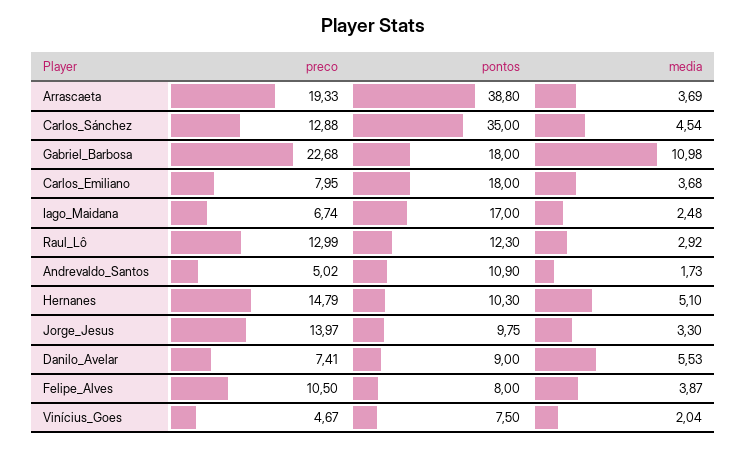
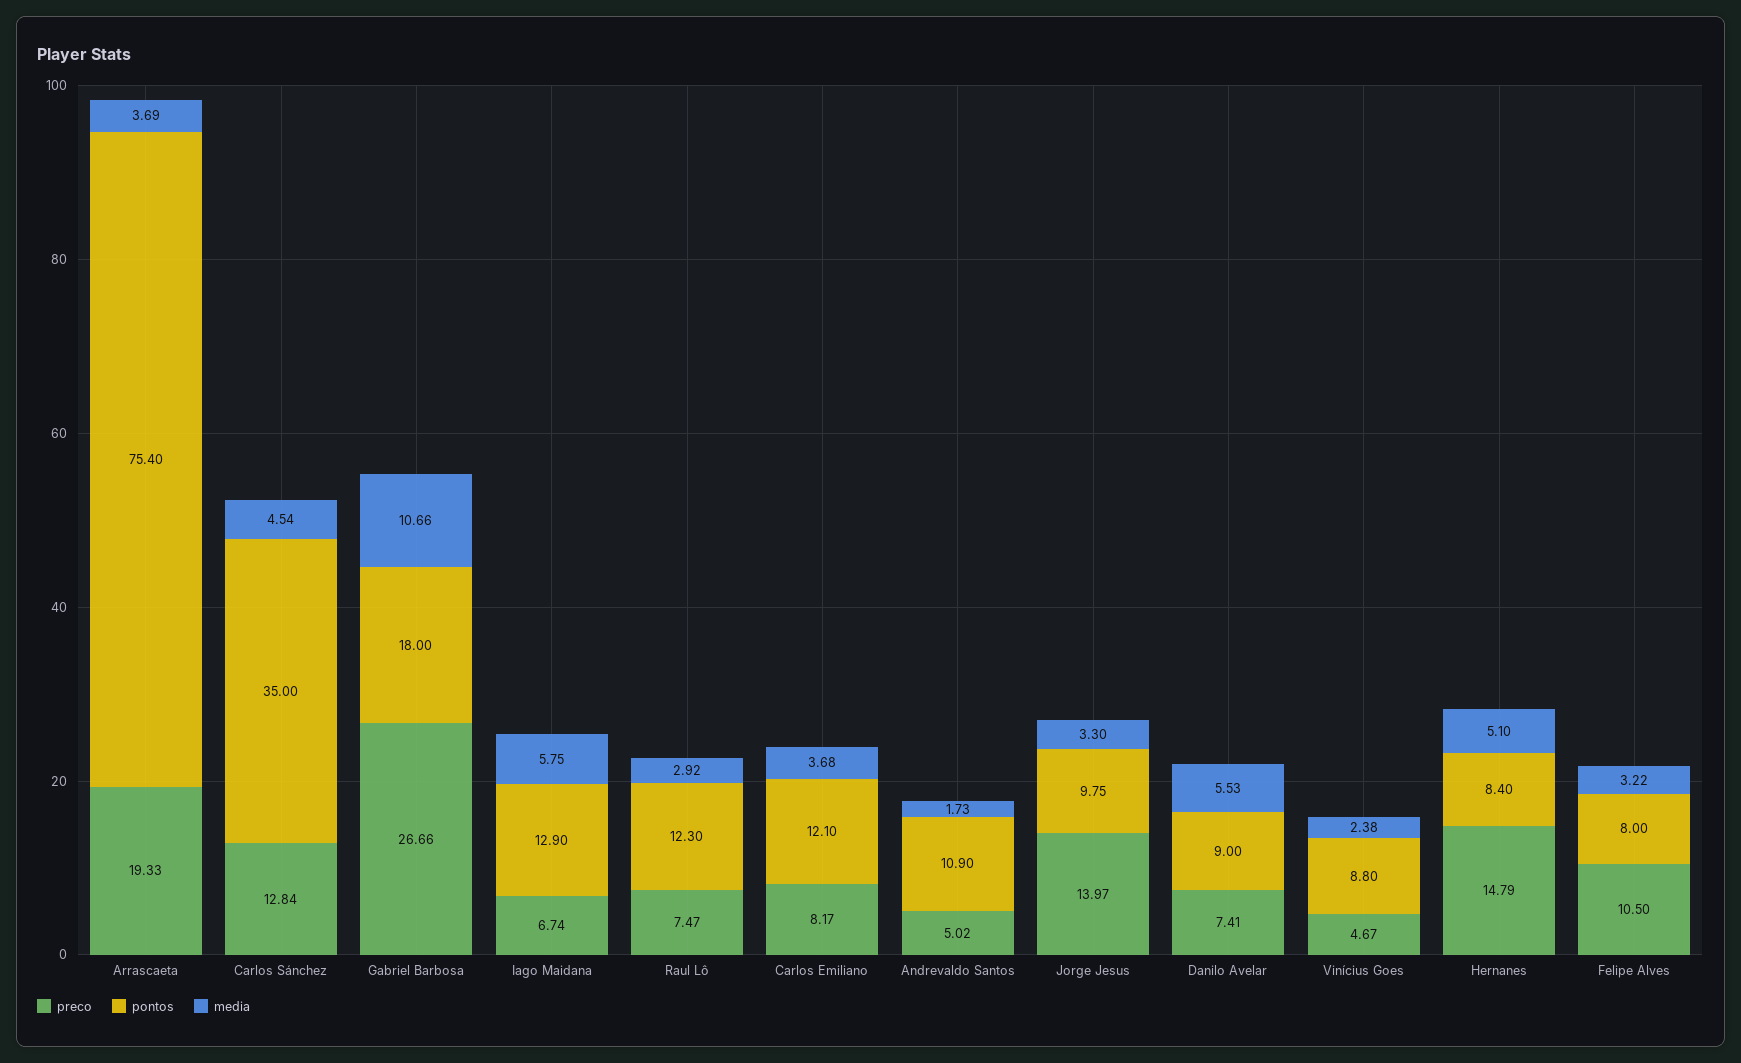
  {
    "preco": {
      "Arrascaeta": 19.33,
-     "Carlos_Sánchez": 12.88,
+     "Carlos_Sánchez": 12.84,
-     "Gabriel_Barbosa": 22.68,
+     "Gabriel_Barbosa": 26.66,
-     "Carlos_Emiliano": 7.95,
+     "Carlos_Emiliano": 8.17,
      "Iago_Maidana": 6.74,
-     "Raul_Lô": 12.99,
+     "Raul_Lô": 7.47,
      "Andrevaldo_Santos": 5.02,
      "Hernanes": 14.79,
      "Jorge_Jesus": 13.97,
      "Danilo_Avelar": 7.41,
      "Felipe_Alves": 10.5,
      "Vinícius_Goes": 4.67
    },
    "pontos": {
-     "Arrascaeta": 38.8,
+     "Arrascaeta": 75.4,
      "Carlos_Sánchez": 35,
      "Gabriel_Barbosa": 18,
-     "Carlos_Emiliano": 18,
+     "Carlos_Emiliano": 12.1,
-     "Iago_Maidana": 17,
+     "Iago_Maidana": 12.9,
      "Raul_Lô": 12.3,
      "Andrevaldo_Santos": 10.9,
-     "Hernanes": 10.3,
+     "Hernanes": 8.4,
      "Jorge_Jesus": 9.75,
      "Danilo_Avelar": 9,
      "Felipe_Alves": 8,
-     "Vinícius_Goes": 7.5
+     "Vinícius_Goes": 8.8
    },
    "media": {
      "Arrascaeta": 3.69,
      "Carlos_Sánchez": 4.54,
-     "Gabriel_Barbosa": 10.98,
+     "Gabriel_Barbosa": 10.66,
      "Carlos_Emiliano": 3.68,
-     "Iago_Maidana": 2.48,
+     "Iago_Maidana": 5.75,
      "Raul_Lô": 2.92,
      "Andrevaldo_Santos": 1.73,
      "Hernanes": 5.1,
      "Jorge_Jesus": 3.3,
      "Danilo_Avelar": 5.53,
-     "Felipe_Alves": 3.87,
+     "Felipe_Alves": 3.22,
-     "Vinícius_Goes": 2.04
+     "Vinícius_Goes": 2.38
    }
  }

